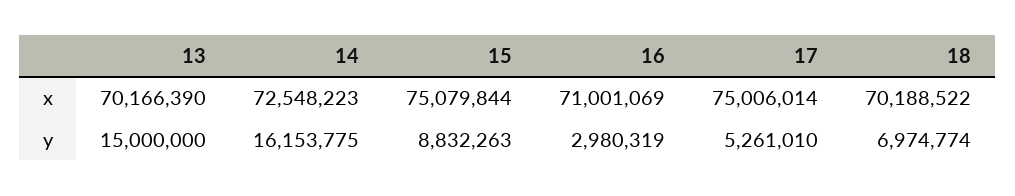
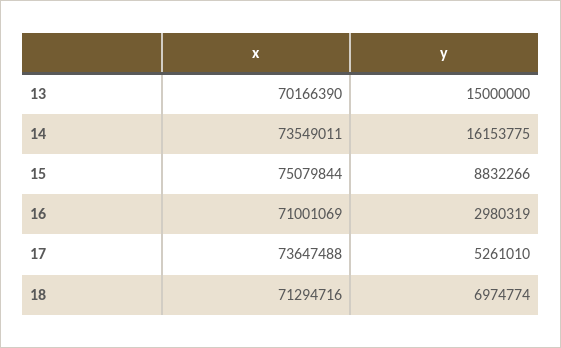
  {
    "13": {
      "x": 70166390,
      "y": 15000000
    },
    "14": {
-     "x": 72548223,
+     "x": 73549011,
      "y": 16153775
    },
    "15": {
      "x": 75079844,
-     "y": 8832263
+     "y": 8832266
    },
    "16": {
      "x": 71001069,
      "y": 2980319
    },
    "17": {
-     "x": 75006014,
+     "x": 73647488,
      "y": 5261010
    },
    "18": {
-     "x": 70188522,
+     "x": 71294716,
      "y": 6974774
    }
  }

